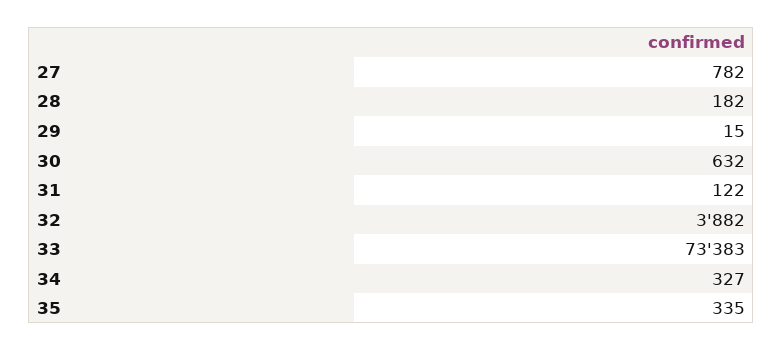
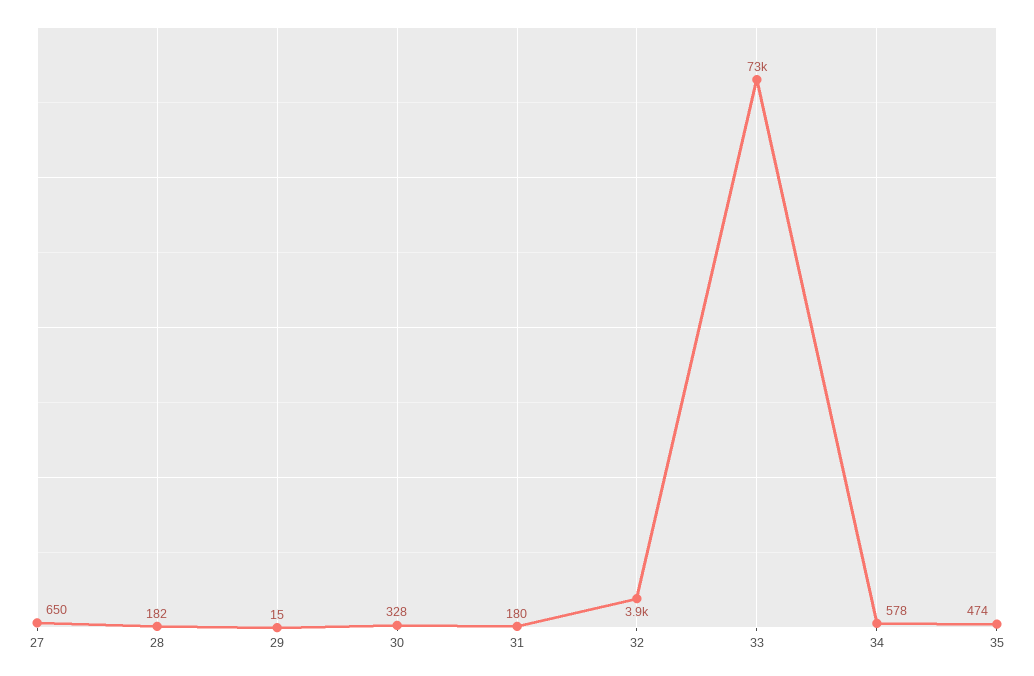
  {
-   "27": 782,
+   "27": 650,
    "28": 182,
    "29": 15,
-   "30": 632,
+   "30": 328,
-   "31": 122,
+   "31": 180,
    "32": 3882,
    "33": 73383,
-   "34": 327,
+   "34": 578,
-   "35": 335
+   "35": 474
  }

